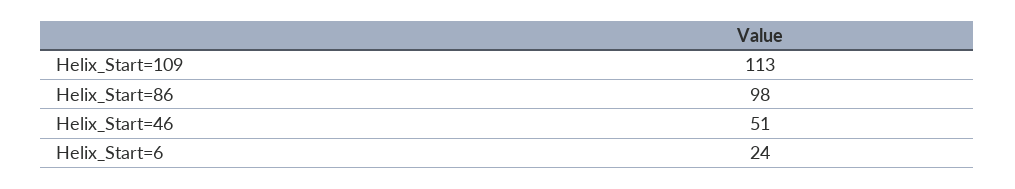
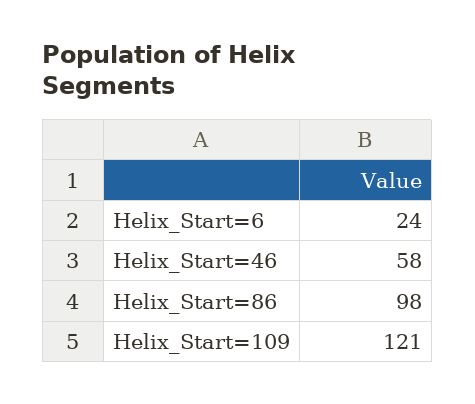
  {
-   "Helix_Start=109": 113,
+   "Helix_Start=109": 121,
    "Helix_Start=86": 98,
-   "Helix_Start=46": 51,
+   "Helix_Start=46": 58,
    "Helix_Start=6": 24
  }

